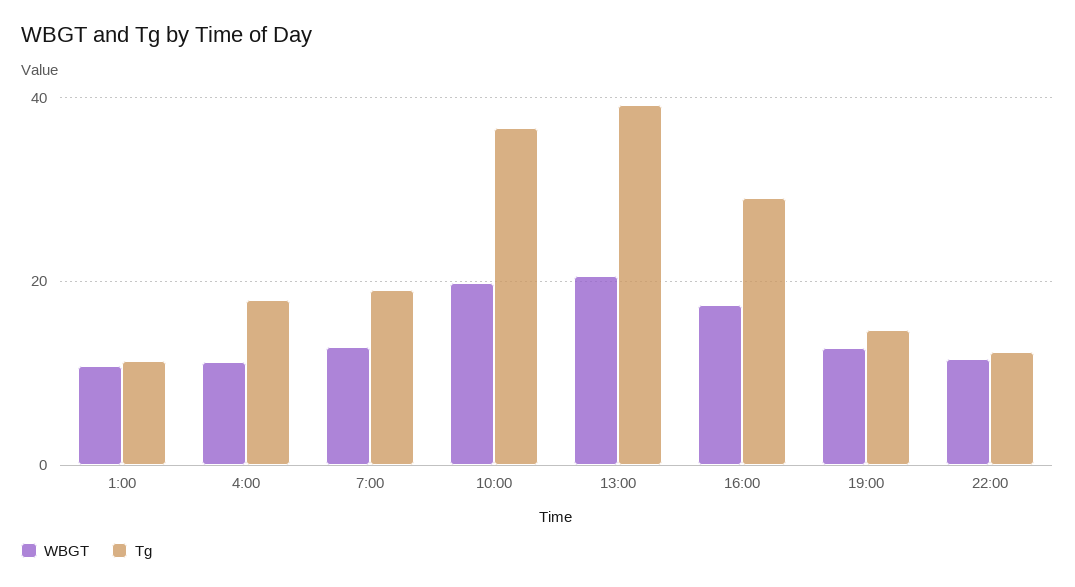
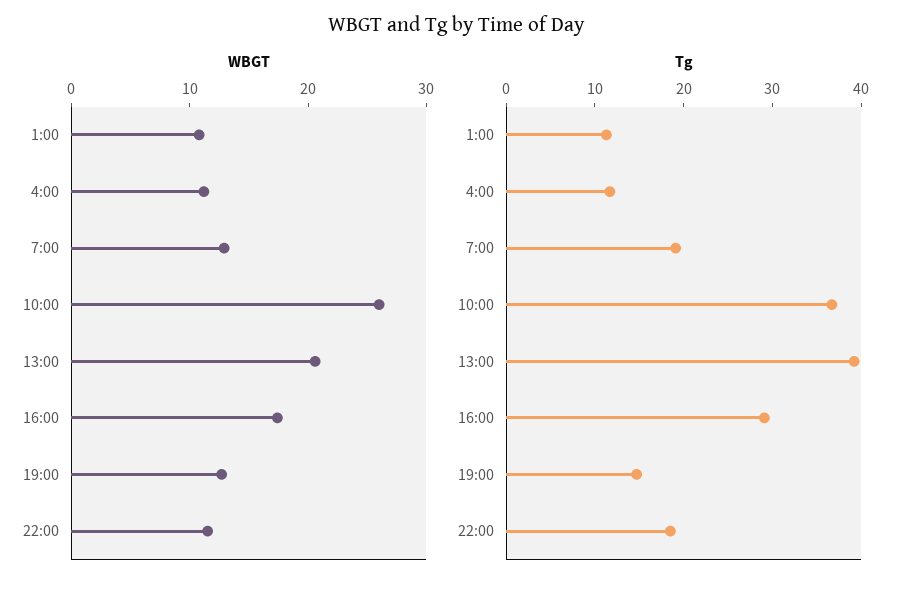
  {
    "WBGT": {
      "1:00": 10,
      "4:00": 12,
      "7:00": 12,
-     "10:00": 20,
+     "10:00": 26,
      "13:00": 20,
      "16:00": 18,
      "19:00": 12,
      "22:00": 12
    },
    "Tg": {
      "1:00": 12,
-     "4:00": 18,
+     "4:00": 12,
      "7:00": 20,
      "10:00": 36,
      "13:00": 40,
      "16:00": 30,
      "19:00": 14,
-     "22:00": 12
+     "22:00": 18
    }
  }

